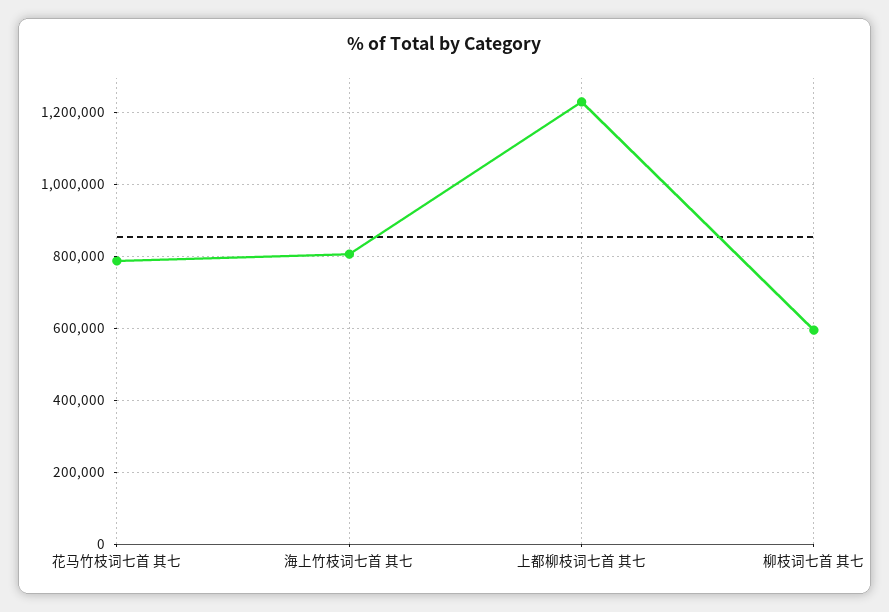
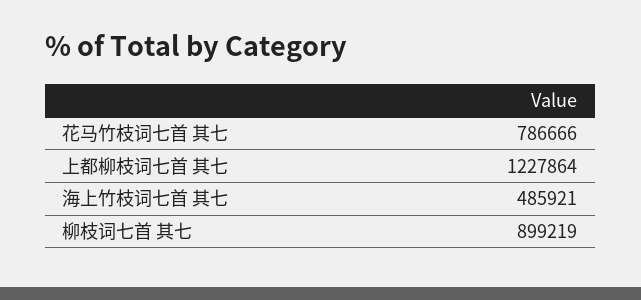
  {
    "花马竹枝词七首 其七": 786666,
-   "海上竹枝词七首 其七": 800000,
+   "海上竹枝词七首 其七": 485921,
    "上都柳枝词七首 其七": 1227864,
-   "柳枝词七首 其七": 600000
+   "柳枝词七首 其七": 899219
  }

